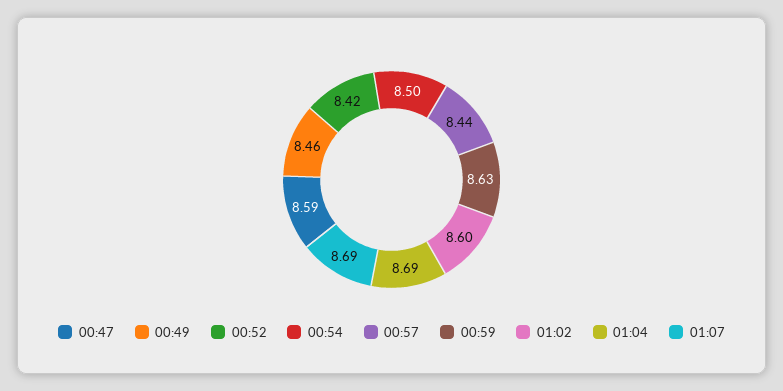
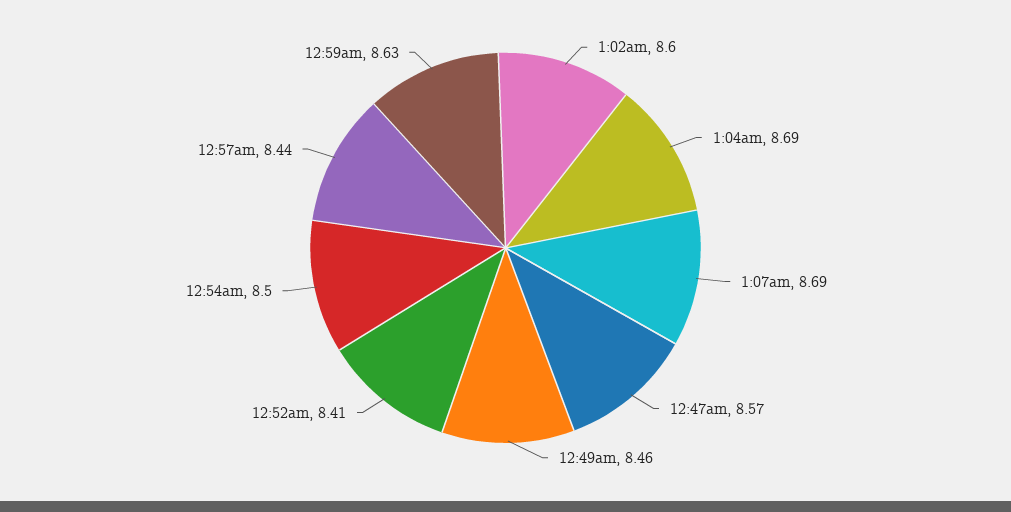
  {
-   "00:47": 8.59,
+   "00:47": 8.57,
    "00:49": 8.46,
-   "00:52": 8.42,
+   "00:52": 8.41,
    "00:54": 8.5,
    "00:57": 8.44,
    "00:59": 8.63,
    "01:02": 8.6,
    "01:04": 8.69,
    "01:07": 8.69
  }

